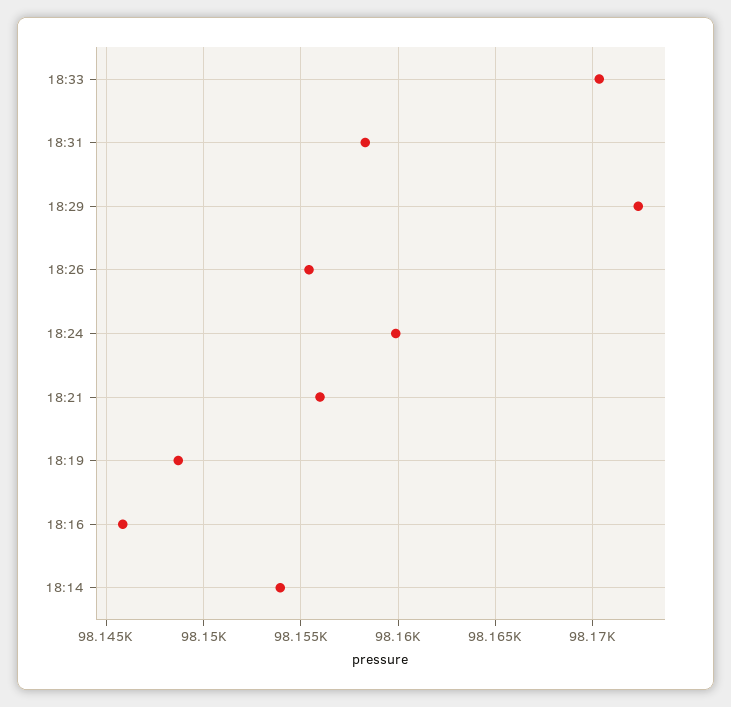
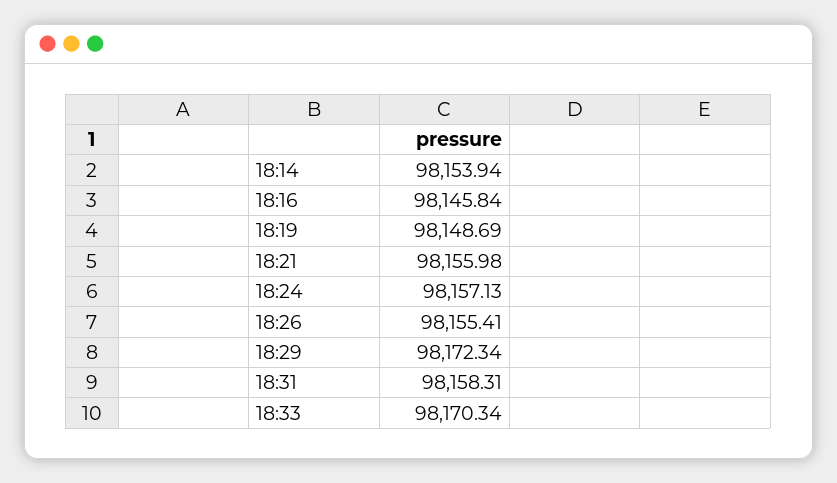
  {
    "18:33": 98170.34,
    "18:31": 98158.31,
    "18:29": 98172.34,
    "18:26": 98155.41,
-   "18:24": 98160,
+   "18:24": 98157.13,
    "18:21": 98155.98,
    "18:19": 98148.69,
    "18:16": 98145.84,
    "18:14": 98153.94
  }

